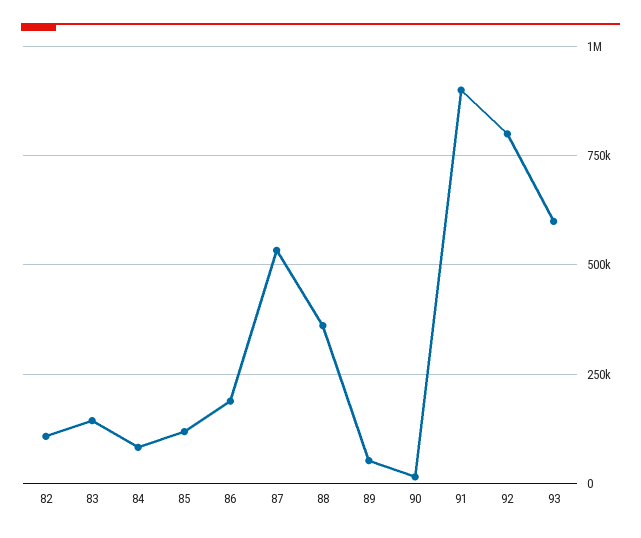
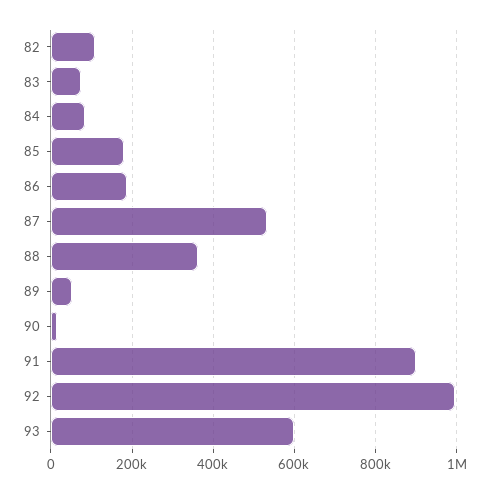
  {
    "82": 100000,
-   "83": 150000,
+   "83": 80000,
    "84": 80000,
-   "85": 125000,
+   "85": 180000,
    "86": 180000,
    "87": 540000,
    "88": 360000,
    "89": 60000,
    "90": 20000,
    "91": 900000,
-   "92": 800000,
+   "92": 1000000,
    "93": 600000
  }

